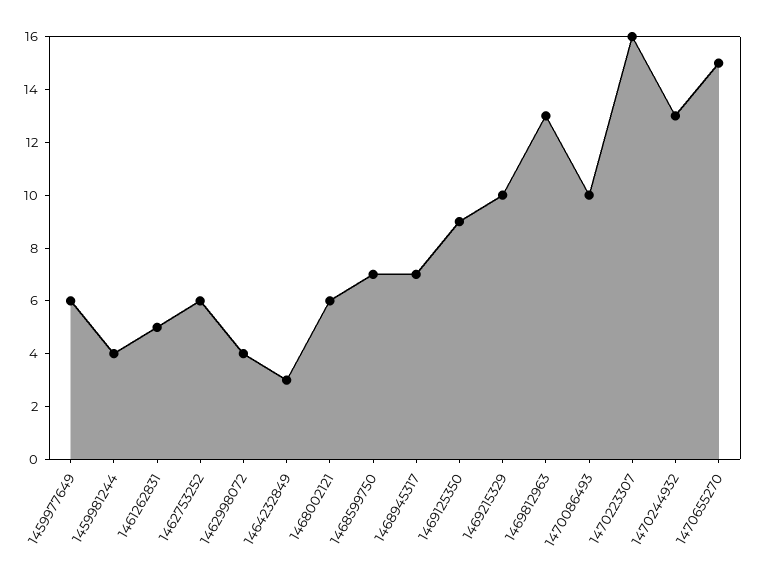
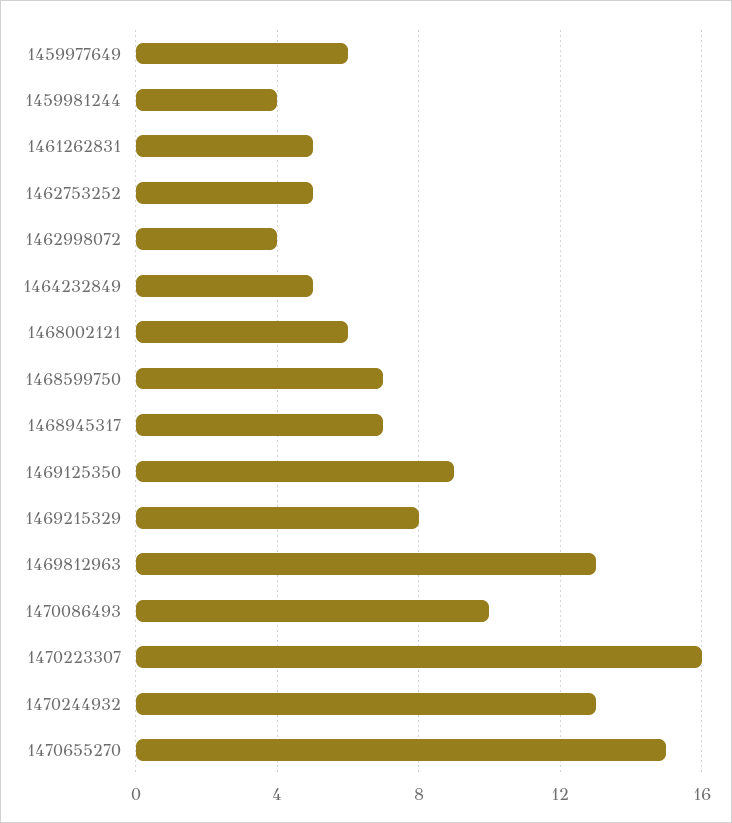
  {
    "1459977649": 6,
    "1459981244": 4,
    "1461262831": 5,
-   "1462753252": 6,
+   "1462753252": 5,
    "1462998072": 4,
-   "1464232849": 3,
+   "1464232849": 5,
    "1468002121": 6,
    "1468599750": 7,
    "1468945317": 7,
    "1469125350": 9,
-   "1469215329": 10,
+   "1469215329": 8,
    "1469812963": 13,
    "1470086493": 10,
    "1470223307": 16,
    "1470244932": 13,
    "1470655270": 15
  }

